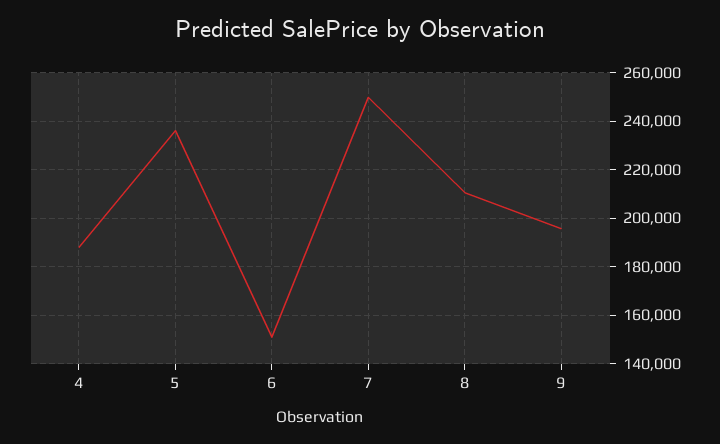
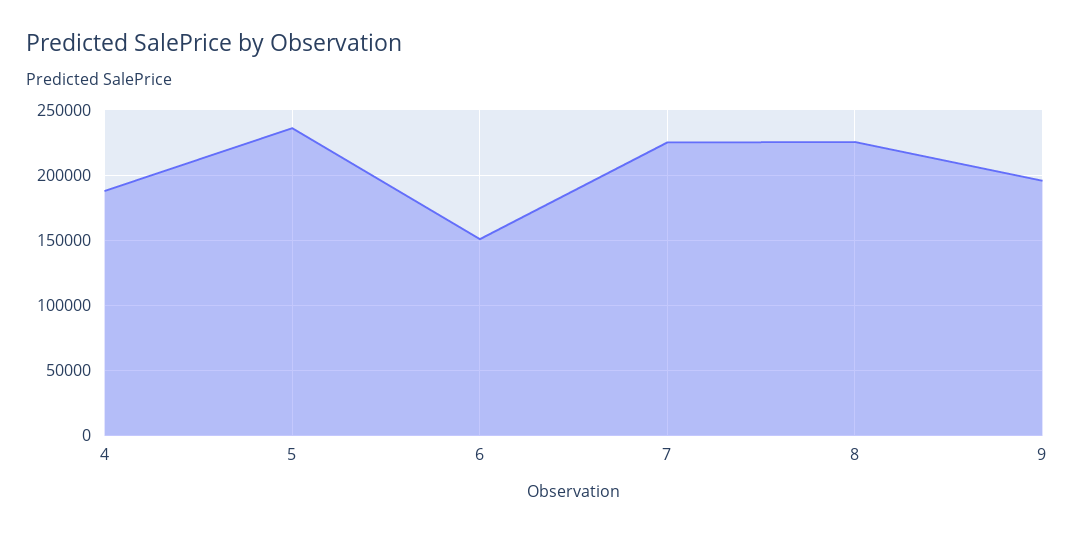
  {
    "4": 187500,
    "5": 235000,
    "6": 150000,
-   "7": 250000,
+   "7": 225000,
-   "8": 210000,
+   "8": 225000,
    "9": 195000
  }

